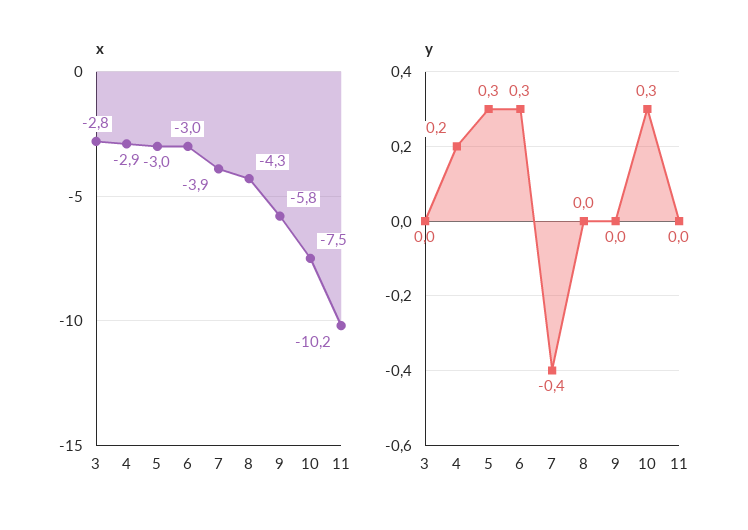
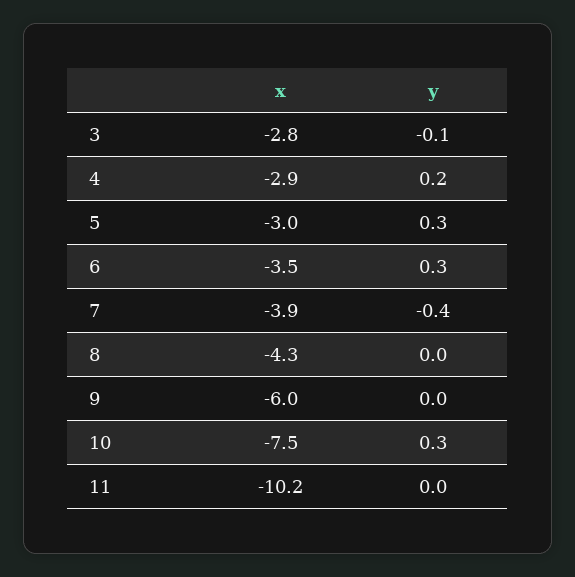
  {
    "x": {
      "3": -2.8,
      "4": -2.9,
      "5": -3,
-     "6": -3,
+     "6": -3.5,
      "7": -3.9,
      "8": -4.3,
-     "9": -5.8,
+     "9": -6,
      "10": -7.5,
      "11": -10.2
    },
    "y": {
-     "3": 0,
+     "3": -0.1,
      "4": 0.2,
      "5": 0.3,
      "6": 0.3,
      "7": -0.4,
      "8": 0,
      "9": 0,
      "10": 0.3,
      "11": 0
    }
  }

